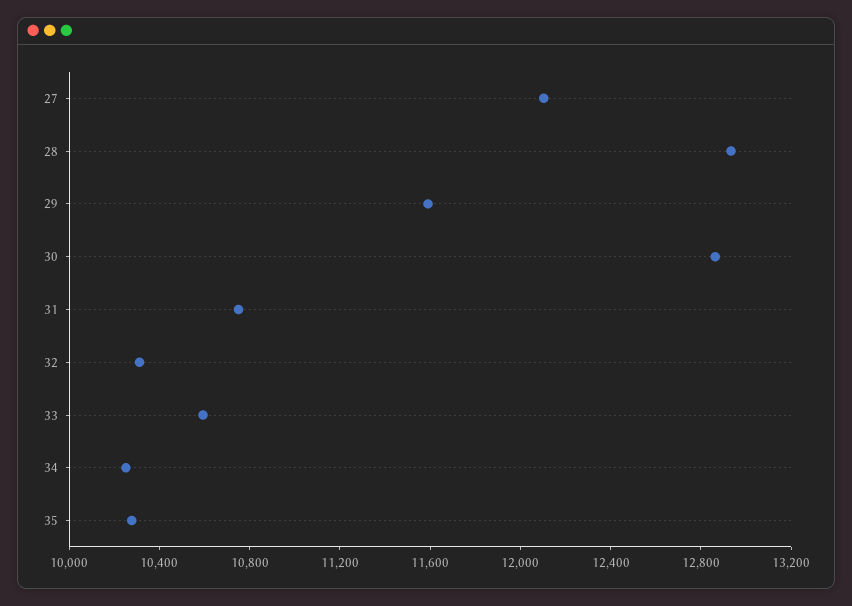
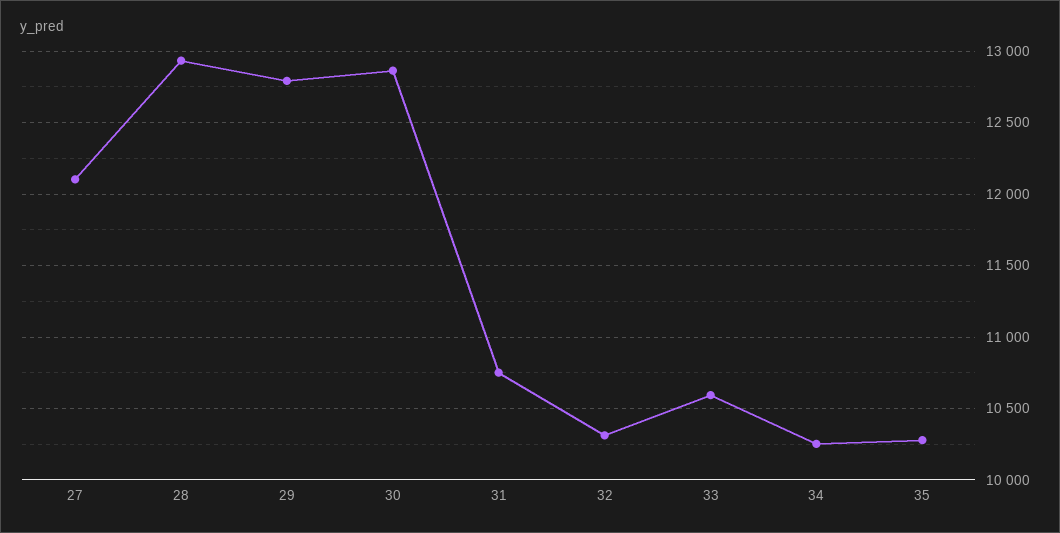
  {
    "27": 12100,
    "28": 12950,
-   "29": 11600,
+   "29": 12800,
    "30": 12850,
    "31": 10750,
    "32": 10300,
    "33": 10600,
    "34": 10250,
    "35": 10300
  }

